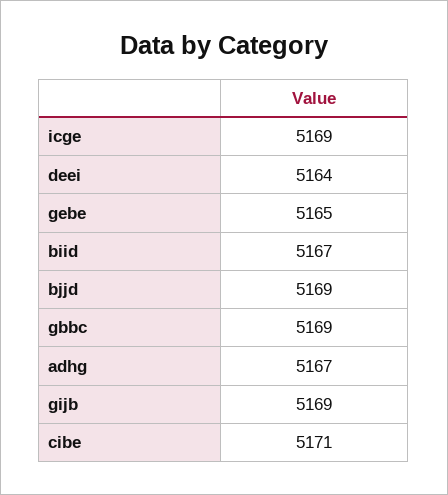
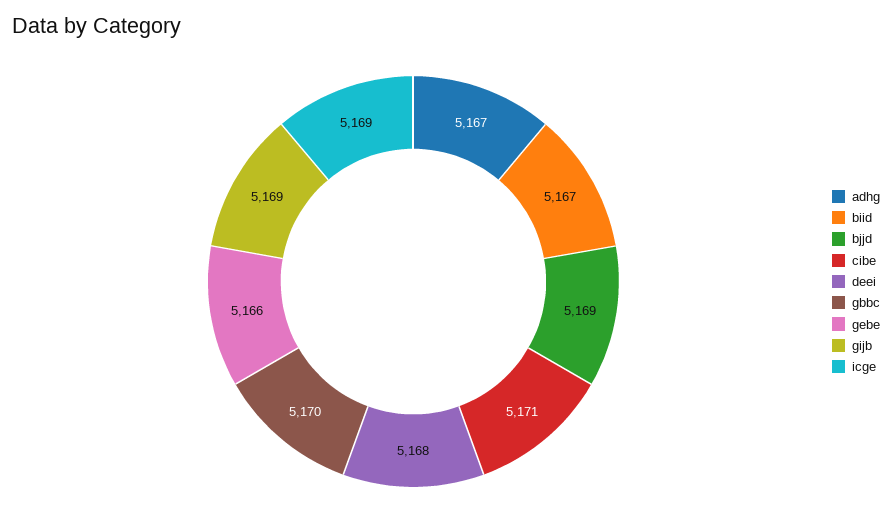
  {
    "icge": 5169,
-   "deei": 5164,
+   "deei": 5168,
-   "gebe": 5165,
+   "gebe": 5166,
    "biid": 5167,
    "bjjd": 5169,
-   "gbbc": 5169,
+   "gbbc": 5170,
    "adhg": 5167,
    "gijb": 5169,
    "cibe": 5171
  }

